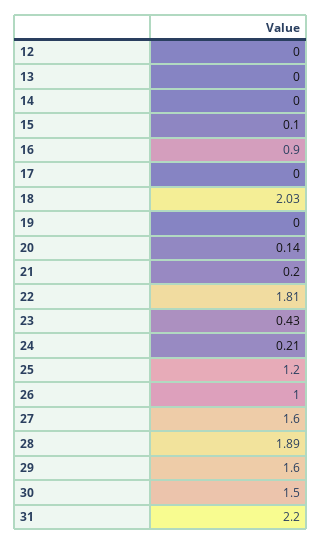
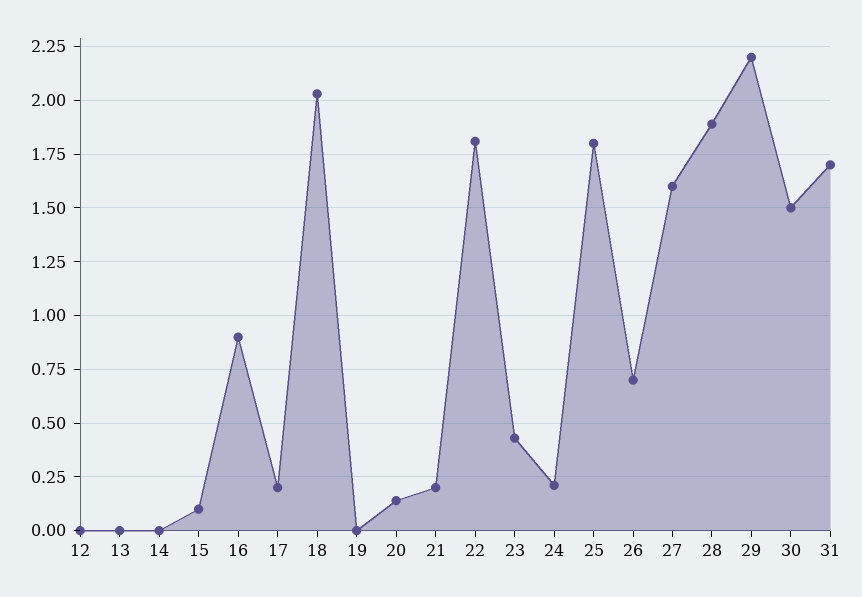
  {
    "12": 0,
    "13": 0,
    "14": 0,
    "15": 0.1,
    "16": 0.9,
-   "17": 0,
+   "17": 0.2,
    "18": 2.03,
    "19": 0,
    "20": 0.14,
    "21": 0.2,
    "22": 1.81,
    "23": 0.43,
    "24": 0.21,
-   "25": 1.2,
+   "25": 1.8,
-   "26": 1,
+   "26": 0.7,
    "27": 1.6,
    "28": 1.89,
-   "29": 1.6,
+   "29": 2.2,
    "30": 1.5,
-   "31": 2.2
+   "31": 1.7
  }

